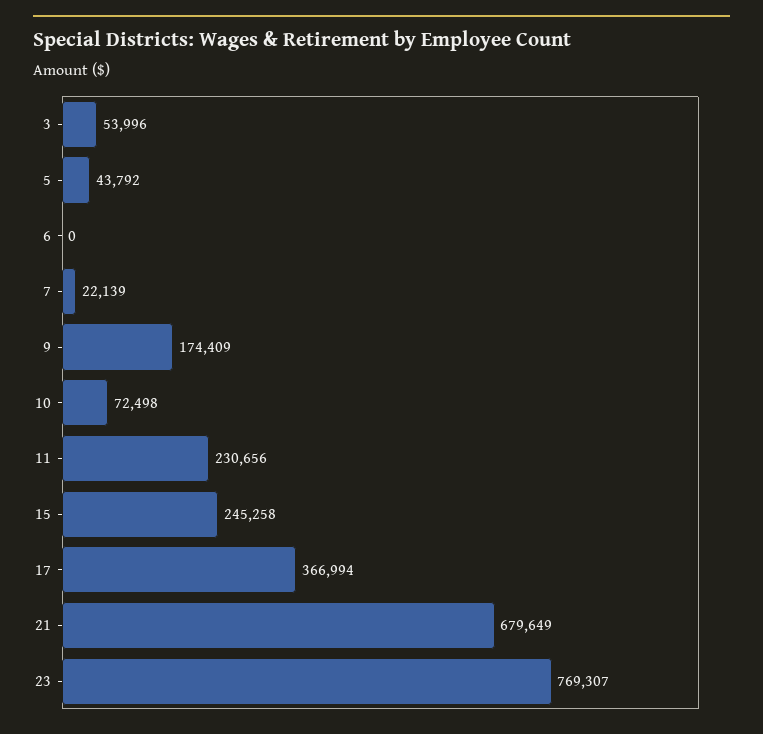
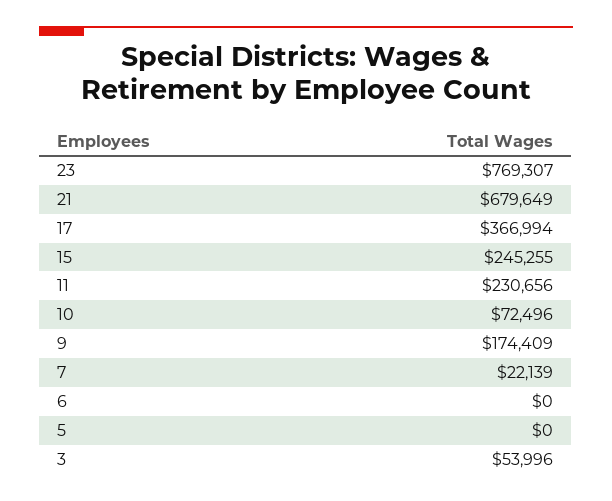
  {
    "3": 53996,
-   "5": 43792,
+   "5": 0,
    "6": 0,
    "7": 22139,
    "9": 174409,
-   "10": 72498,
+   "10": 72496,
    "11": 230656,
-   "15": 245258,
+   "15": 245255,
    "17": 366994,
    "21": 679649,
    "23": 769307
  }

